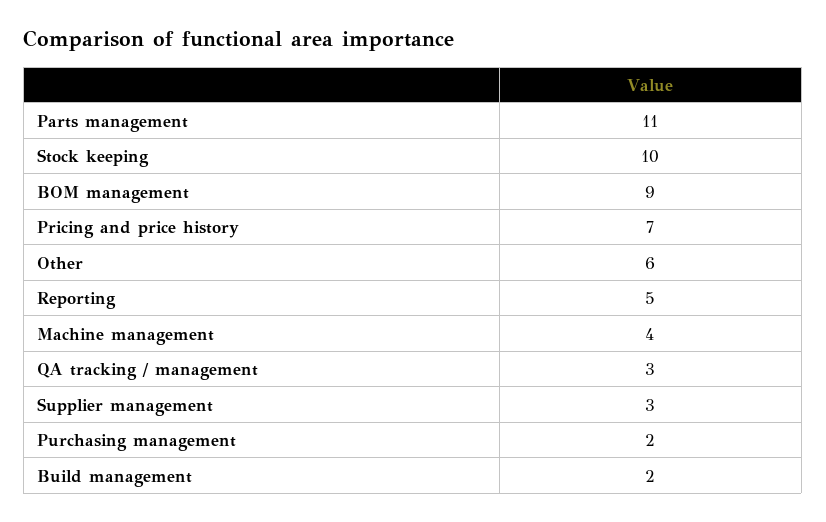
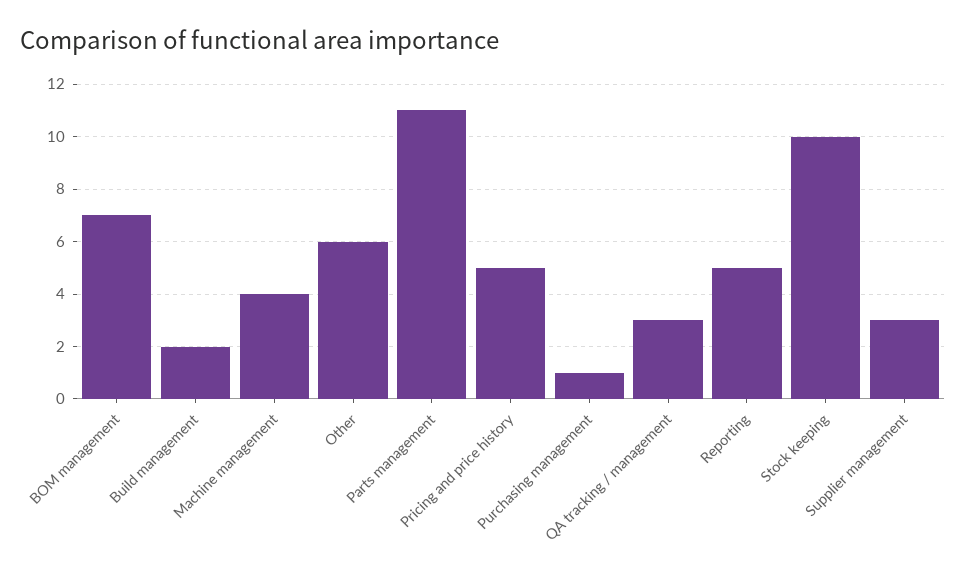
  {
    "Parts management": 11,
    "Stock keeping": 10,
-   "BOM management": 9,
+   "BOM management": 7,
-   "Pricing and price history": 7,
+   "Pricing and price history": 5,
    "Other": 6,
    "Reporting": 5,
    "Machine management": 4,
    "QA tracking / management": 3,
    "Supplier management": 3,
-   "Purchasing management": 2,
+   "Purchasing management": 1,
    "Build management": 2
  }

